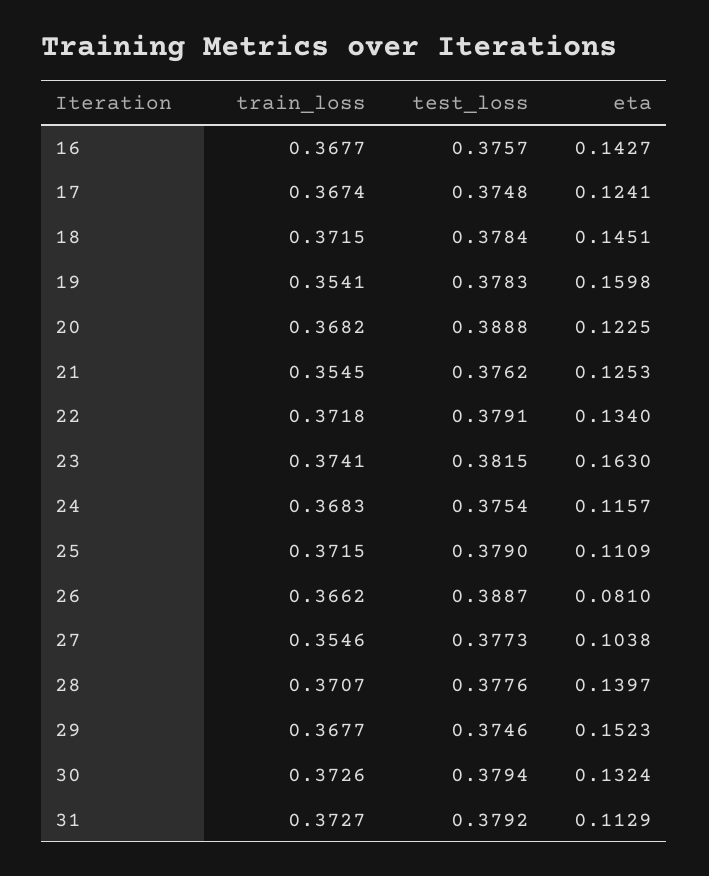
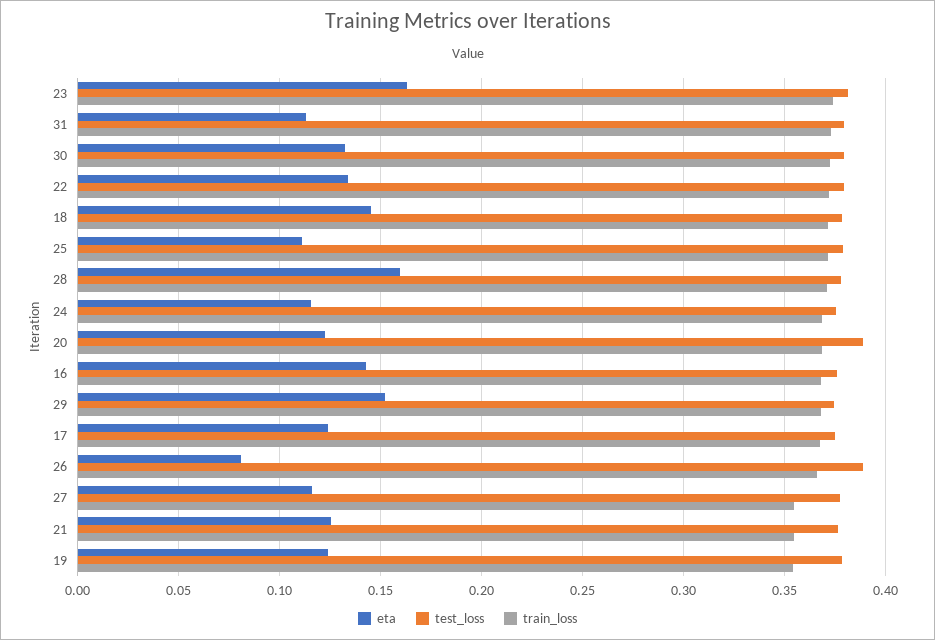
  {
    "train_loss": {
      "16": 0.3677,
      "17": 0.3674,
      "18": 0.3715,
      "19": 0.3541,
      "20": 0.3682,
      "21": 0.3545,
      "22": 0.3718,
      "23": 0.3741,
      "24": 0.3683,
      "25": 0.3715,
      "26": 0.3662,
      "27": 0.3546,
      "28": 0.3707,
      "29": 0.3677,
      "30": 0.3726,
      "31": 0.3727
    },
    "test_loss": {
      "16": 0.3757,
      "17": 0.3748,
      "18": 0.3784,
      "19": 0.3783,
      "20": 0.3888,
      "21": 0.3762,
      "22": 0.3791,
      "23": 0.3815,
      "24": 0.3754,
      "25": 0.379,
      "26": 0.3887,
      "27": 0.3773,
      "28": 0.3776,
      "29": 0.3746,
      "30": 0.3794,
      "31": 0.3792
    },
    "eta": {
      "16": 0.1427,
      "17": 0.1241,
      "18": 0.1451,
-     "19": 0.1598,
+     "19": 0.125,
      "20": 0.1225,
      "21": 0.1253,
      "22": 0.134,
      "23": 0.163,
      "24": 0.1157,
      "25": 0.1109,
      "26": 0.081,
-     "27": 0.1038,
+     "27": 0.115,
-     "28": 0.1397,
+     "28": 0.16,
      "29": 0.1523,
      "30": 0.1324,
      "31": 0.1129
    }
  }

